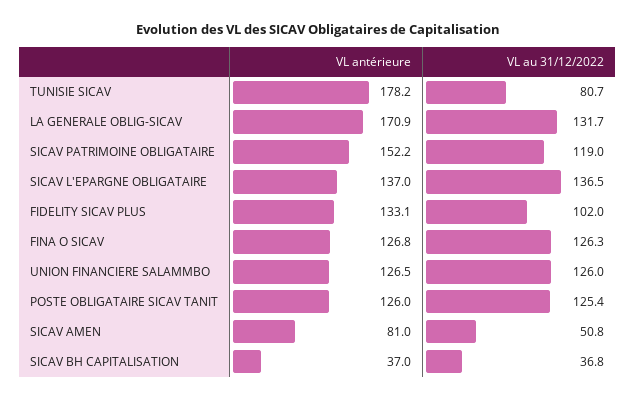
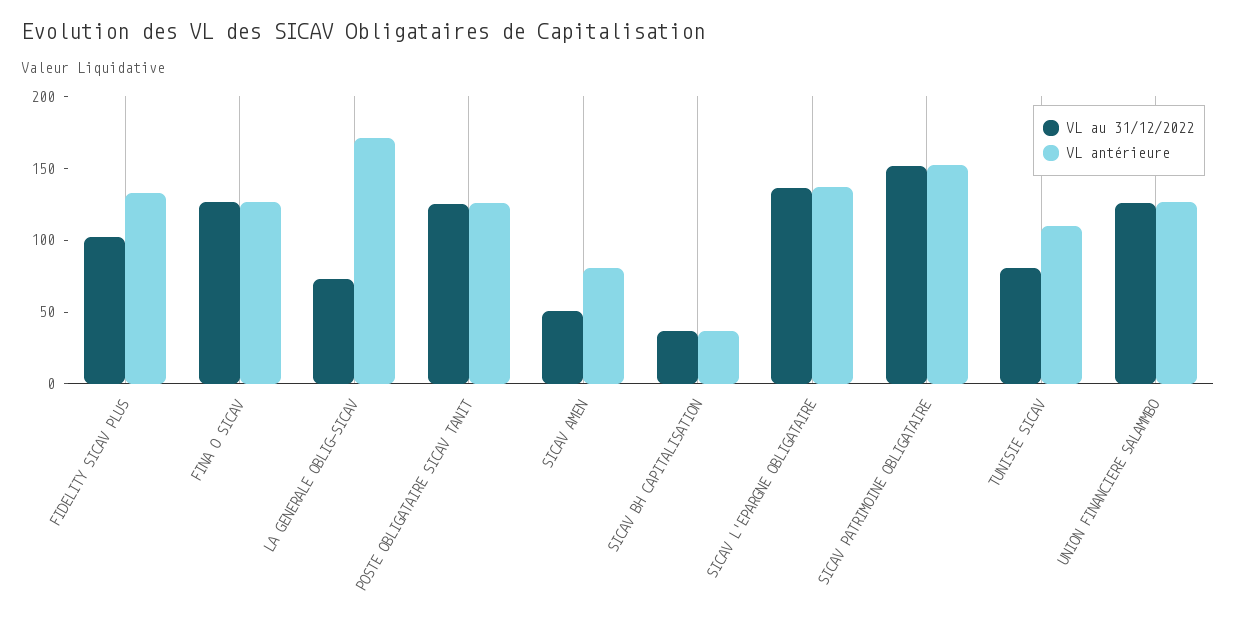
  {
    "VL antérieure": {
-     "TUNISIE SICAV": 178.2,
+     "TUNISIE SICAV": 110,
      "LA GENERALE OBLIG-SICAV": 170.9,
      "SICAV PATRIMOINE OBLIGATAIRE": 152.2,
      "SICAV L'EPARGNE OBLIGATAIRE": 137,
      "FIDELITY SICAV PLUS": 133.1,
      "FINA O SICAV": 126.8,
      "UNION FINANCIERE SALAMMBO": 126.5,
      "POSTE OBLIGATAIRE SICAV TANIT": 126,
      "SICAV AMEN": 81,
      "SICAV BH CAPITALISATION": 37
    },
    "VL au 31/12/2022": {
      "TUNISIE SICAV": 80.7,
-     "LA GENERALE OBLIG-SICAV": 131.7,
+     "LA GENERALE OBLIG-SICAV": 70,
-     "SICAV PATRIMOINE OBLIGATAIRE": 119,
+     "SICAV PATRIMOINE OBLIGATAIRE": 150,
      "SICAV L'EPARGNE OBLIGATAIRE": 136.5,
      "FIDELITY SICAV PLUS": 102,
      "FINA O SICAV": 126.3,
      "UNION FINANCIERE SALAMMBO": 126,
      "POSTE OBLIGATAIRE SICAV TANIT": 125.4,
      "SICAV AMEN": 50.8,
      "SICAV BH CAPITALISATION": 36.8
    }
  }

